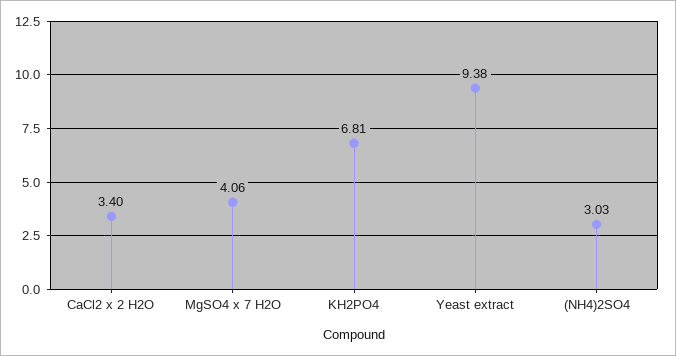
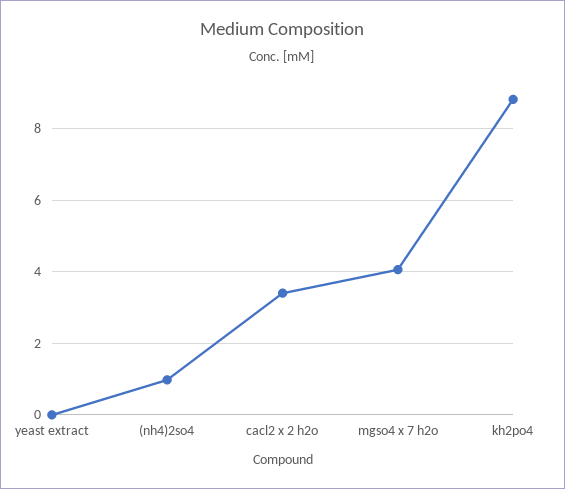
  {
    "CaCl2 x 2 H2O": 3.4,
    "MgSO4 x 7 H2O": 4.06,
-   "KH2PO4": 6.81,
+   "KH2PO4": 8.8,
-   "Yeast extract": 9.38,
+   "Yeast extract": 0,
-   "(NH4)2SO4": 3.03
+   "(NH4)2SO4": 1
  }

